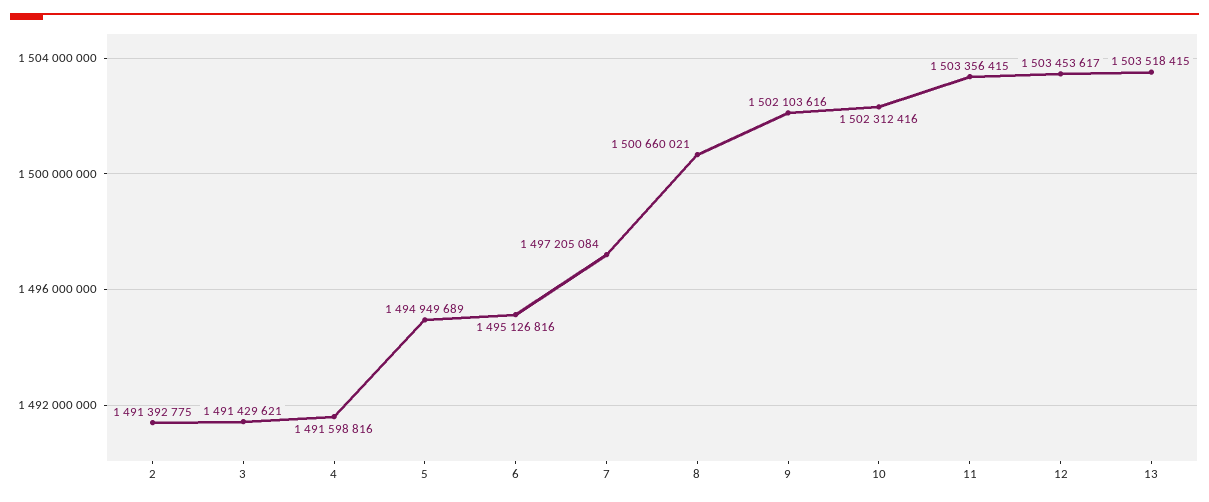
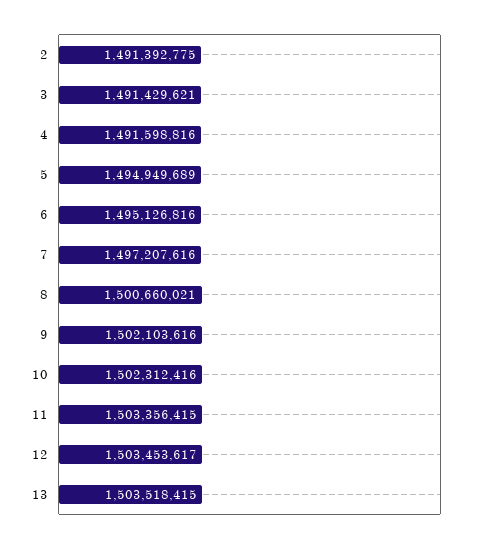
  {
    "2": 1491392775,
    "3": 1491429621,
    "4": 1491598816,
    "5": 1494949689,
    "6": 1495126816,
-   "7": 1497205084,
+   "7": 1497207616,
    "8": 1500660021,
    "9": 1502103616,
    "10": 1502312416,
    "11": 1503356415,
    "12": 1503453617,
    "13": 1503518415
  }

